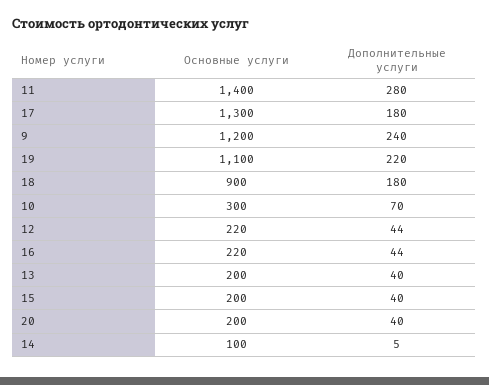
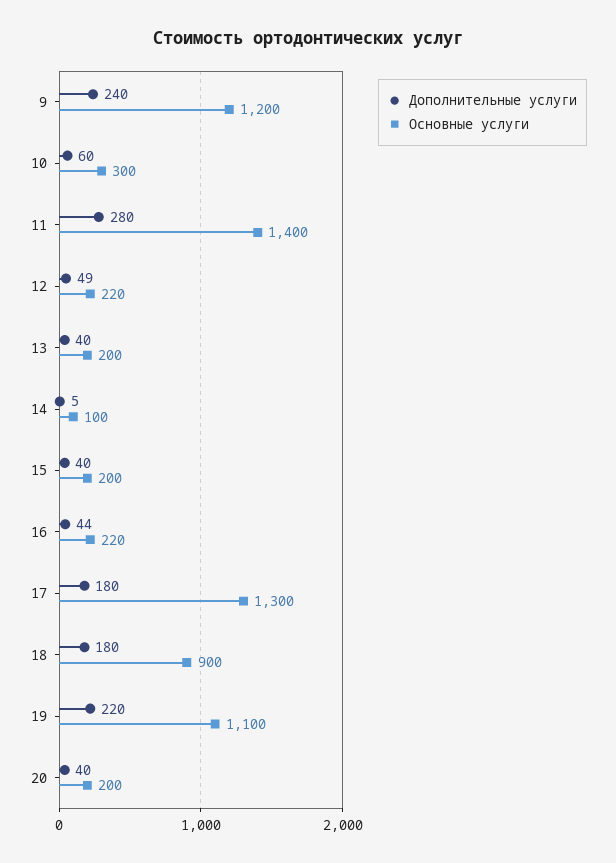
  {
    "Основные услуги": {
      "11": 1400,
      "17": 1300,
      "9": 1200,
      "19": 1100,
      "18": 900,
      "10": 300,
      "12": 220,
      "16": 220,
      "13": 200,
      "15": 200,
      "20": 200,
      "14": 100
    },
    "Дополнительные услуги": {
      "11": 280,
      "17": 180,
      "9": 240,
      "19": 220,
      "18": 180,
-     "10": 70,
+     "10": 60,
-     "12": 44,
+     "12": 49,
      "16": 44,
      "13": 40,
      "15": 40,
      "20": 40,
      "14": 5
    }
  }

